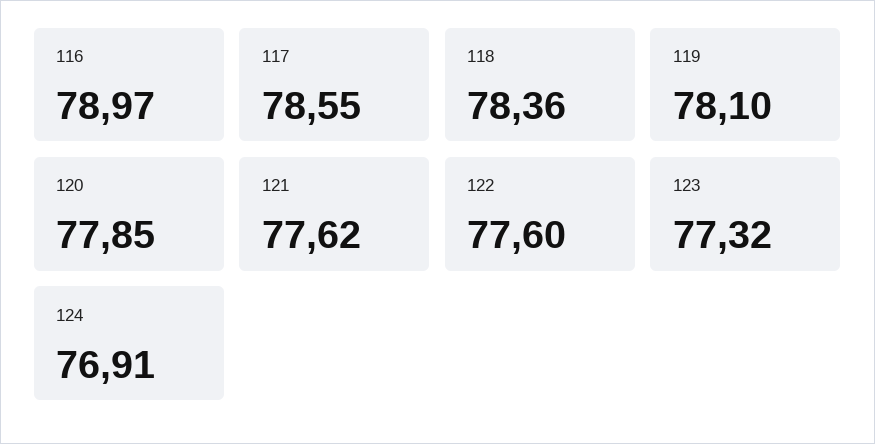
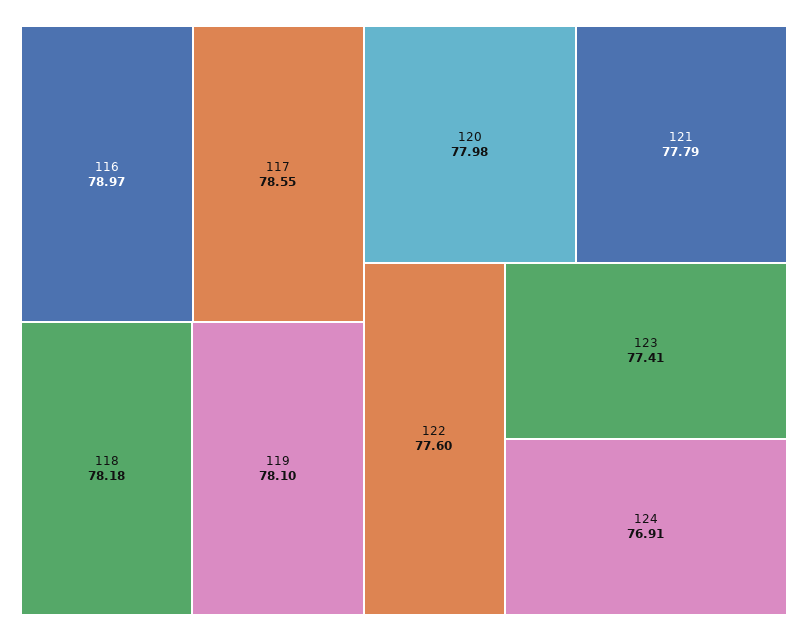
  {
    "116": 78.97,
    "117": 78.55,
-   "118": 78.36,
+   "118": 78.18,
    "119": 78.1,
-   "120": 77.85,
+   "120": 77.98,
-   "121": 77.62,
+   "121": 77.79,
    "122": 77.6,
-   "123": 77.32,
+   "123": 77.41,
    "124": 76.91
  }

